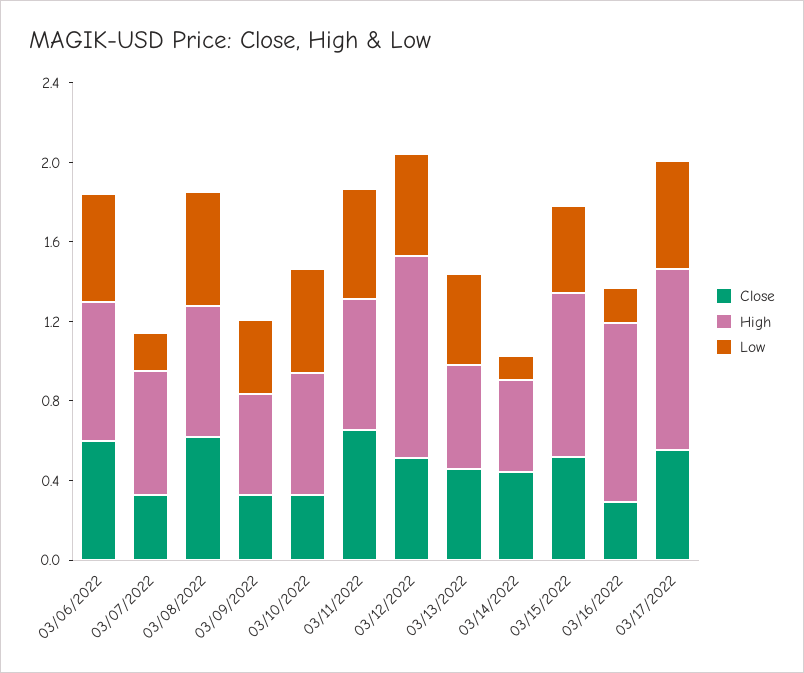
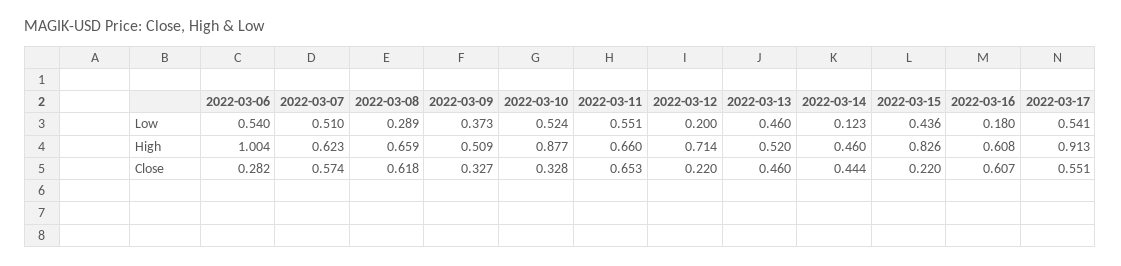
  {
    "Close": {
-     "03/06/2022": 0.6,
+     "03/06/2022": 0.282,
-     "03/07/2022": 0.3,
+     "03/07/2022": 0.574,
      "03/08/2022": 0.618,
      "03/09/2022": 0.327,
      "03/10/2022": 0.328,
      "03/11/2022": 0.653,
-     "03/12/2022": 0.5,
+     "03/12/2022": 0.22,
      "03/13/2022": 0.46,
      "03/14/2022": 0.444,
-     "03/15/2022": 0.5,
+     "03/15/2022": 0.22,
-     "03/16/2022": 0.3,
+     "03/16/2022": 0.607,
      "03/17/2022": 0.551
    },
    "High": {
-     "03/06/2022": 0.7,
+     "03/06/2022": 1.004,
      "03/07/2022": 0.623,
      "03/08/2022": 0.659,
      "03/09/2022": 0.509,
-     "03/10/2022": 0.6,
+     "03/10/2022": 0.877,
      "03/11/2022": 0.66,
-     "03/12/2022": 1,
+     "03/12/2022": 0.714,
      "03/13/2022": 0.52,
      "03/14/2022": 0.46,
      "03/15/2022": 0.826,
-     "03/16/2022": 0.9,
+     "03/16/2022": 0.608,
      "03/17/2022": 0.913
    },
    "Low": {
      "03/06/2022": 0.54,
-     "03/07/2022": 0.2,
+     "03/07/2022": 0.51,
-     "03/08/2022": 0.6,
+     "03/08/2022": 0.289,
      "03/09/2022": 0.373,
      "03/10/2022": 0.524,
      "03/11/2022": 0.551,
-     "03/12/2022": 0.5,
+     "03/12/2022": 0.2,
      "03/13/2022": 0.46,
      "03/14/2022": 0.123,
      "03/15/2022": 0.436,
      "03/16/2022": 0.18,
      "03/17/2022": 0.541
    }
  }

